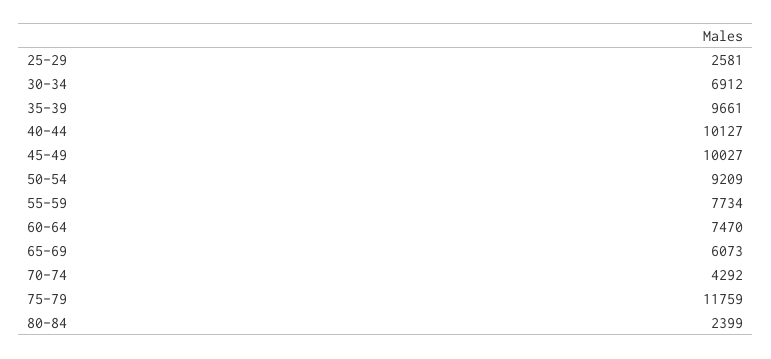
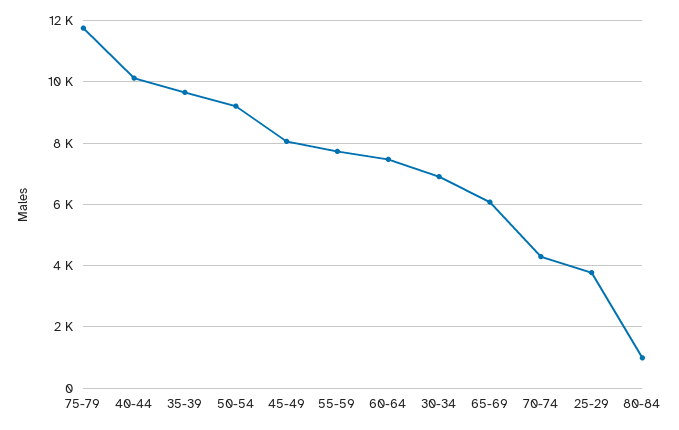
  {
-   "25-29": 2581,
+   "25-29": 3800,
    "30-34": 6912,
    "35-39": 9661,
    "40-44": 10127,
-   "45-49": 10027,
+   "45-49": 8000,
    "50-54": 9209,
    "55-59": 7734,
    "60-64": 7470,
    "65-69": 6073,
    "70-74": 4292,
    "75-79": 11759,
-   "80-84": 2399
+   "80-84": 1000
  }

